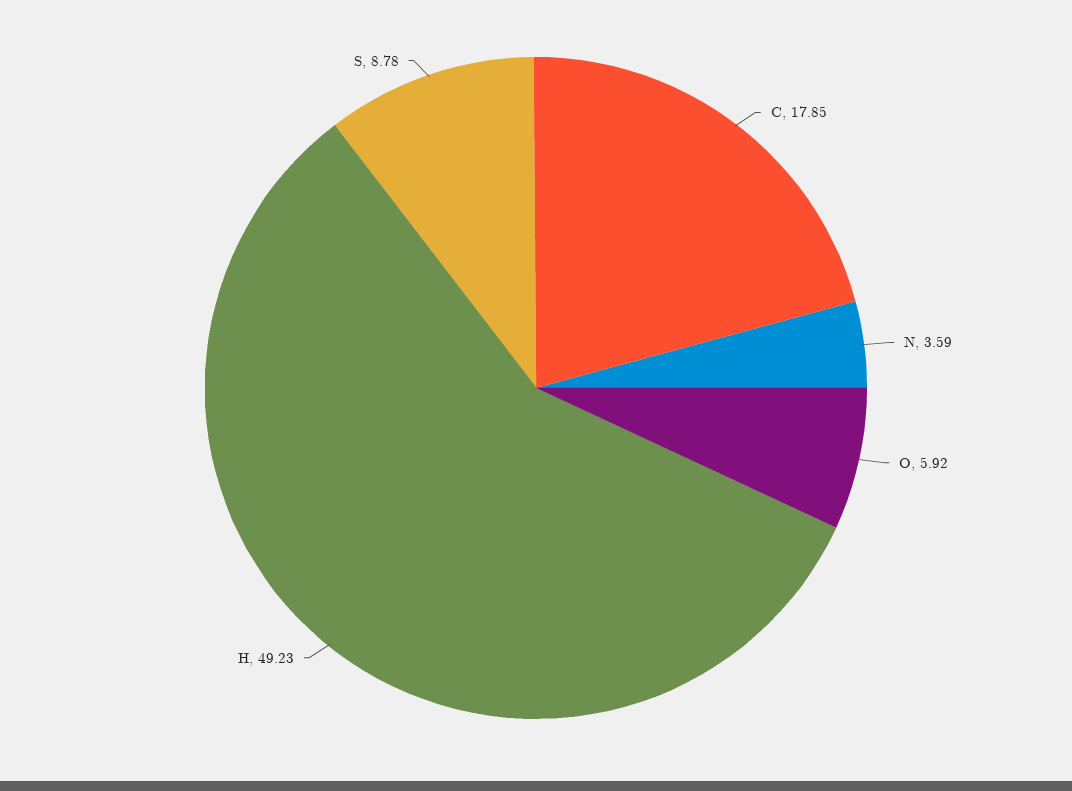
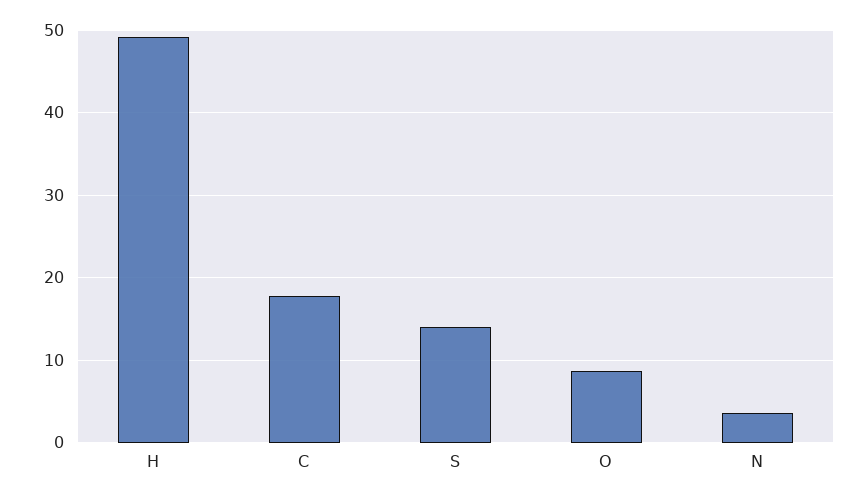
  {
    "C": 17.85,
    "N": 3.59,
-   "O": 5.92,
+   "O": 9,
    "H": 49.23,
-   "S": 8.78
+   "S": 14
  }

